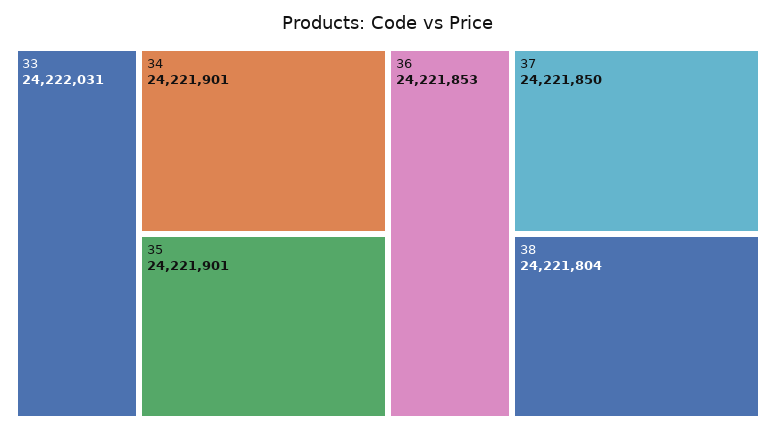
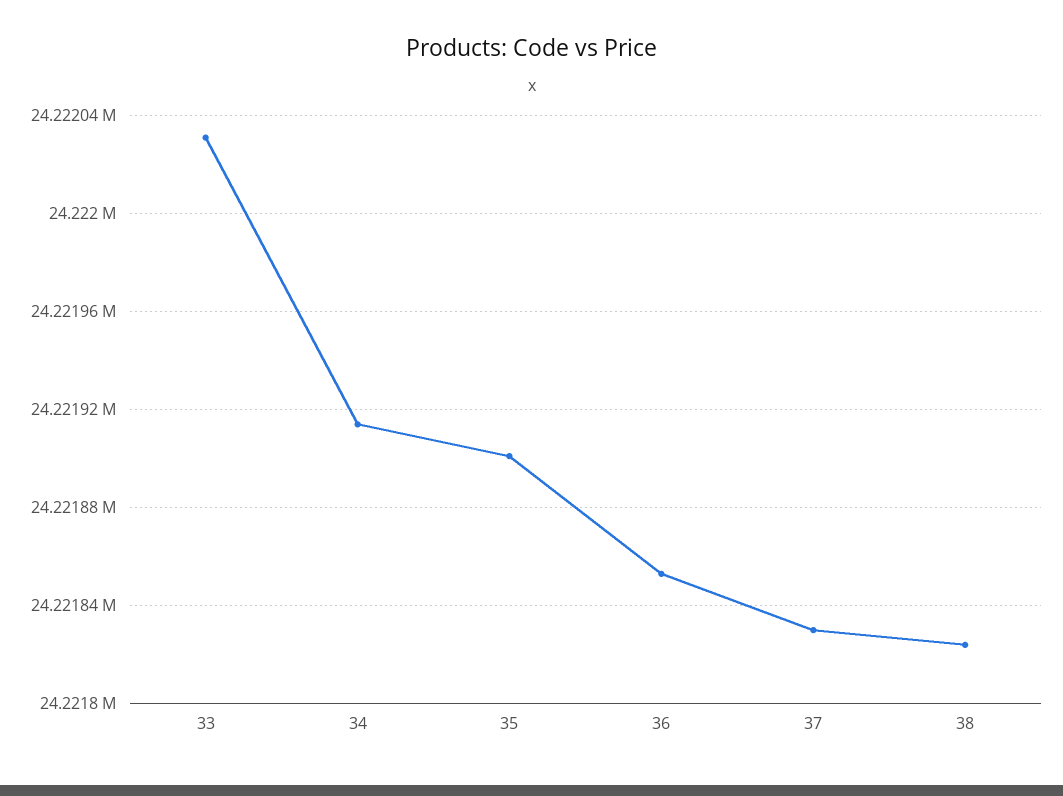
  {
    "33": 24222031,
-   "34": 24221901,
+   "34": 24221915,
    "35": 24221901,
    "36": 24221853,
-   "37": 24221850,
+   "37": 24221830,
-   "38": 24221804
+   "38": 24221825
  }

